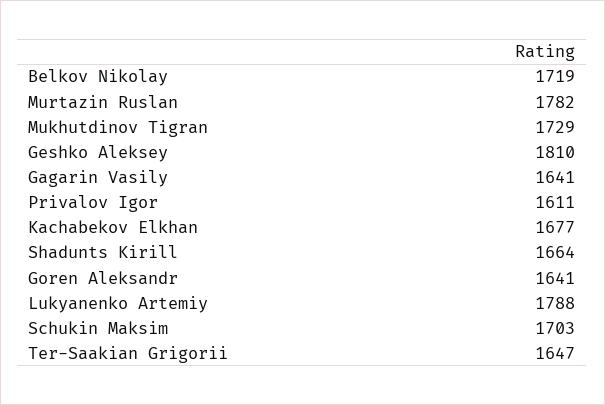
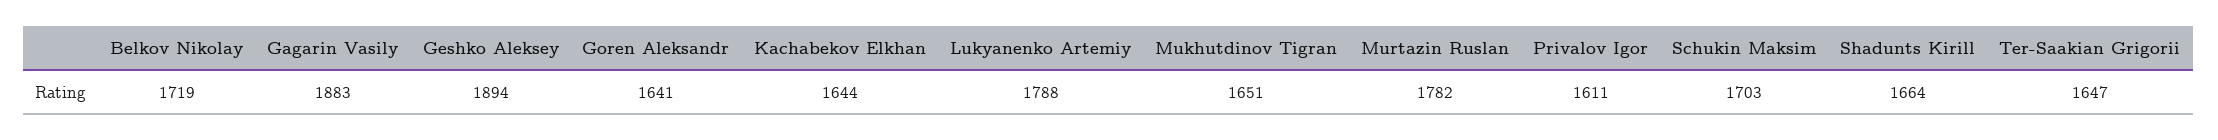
  {
    "Belkov Nikolay": 1719,
    "Murtazin Ruslan": 1782,
-   "Mukhutdinov Tigran": 1729,
+   "Mukhutdinov Tigran": 1651,
-   "Geshko Aleksey": 1810,
+   "Geshko Aleksey": 1894,
-   "Gagarin Vasily": 1641,
+   "Gagarin Vasily": 1883,
    "Privalov Igor": 1611,
-   "Kachabekov Elkhan": 1677,
+   "Kachabekov Elkhan": 1644,
    "Shadunts Kirill": 1664,
    "Goren Aleksandr": 1641,
    "Lukyanenko Artemiy": 1788,
    "Schukin Maksim": 1703,
    "Ter-Saakian Grigorii": 1647
  }

